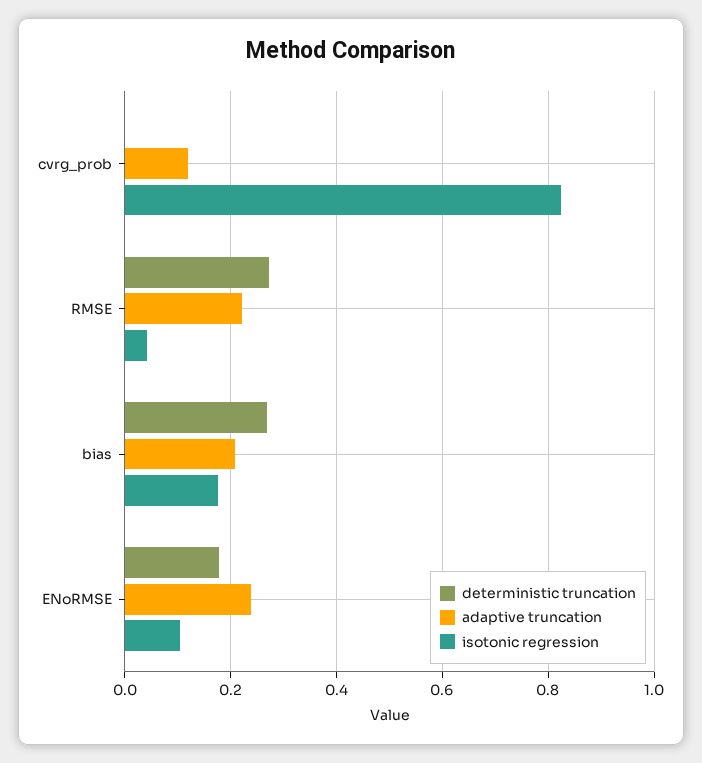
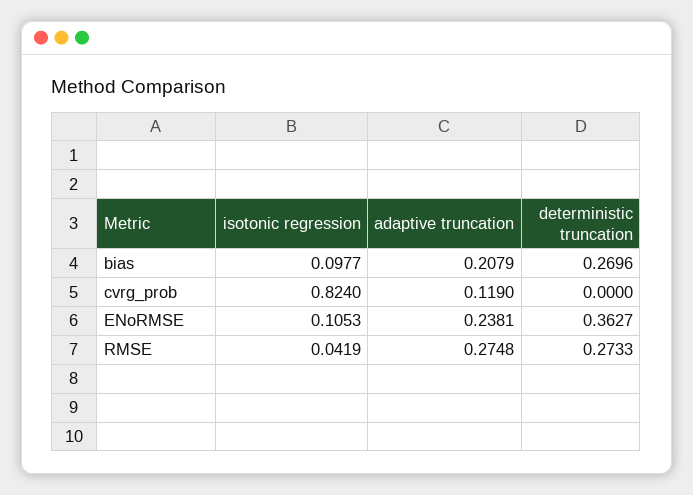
  {
    "deterministic truncation": {
      "cvrg_prob": 0,
      "RMSE": 0.2733,
      "bias": 0.2696,
-     "ENoRMSE": 0.18
+     "ENoRMSE": 0.3627
    },
    "adaptive truncation": {
      "cvrg_prob": 0.119,
-     "RMSE": 0.22,
+     "RMSE": 0.2748,
      "bias": 0.2079,
      "ENoRMSE": 0.2381
    },
    "isotonic regression": {
      "cvrg_prob": 0.824,
      "RMSE": 0.0419,
-     "bias": 0.18,
+     "bias": 0.0977,
      "ENoRMSE": 0.1053
    }
  }

